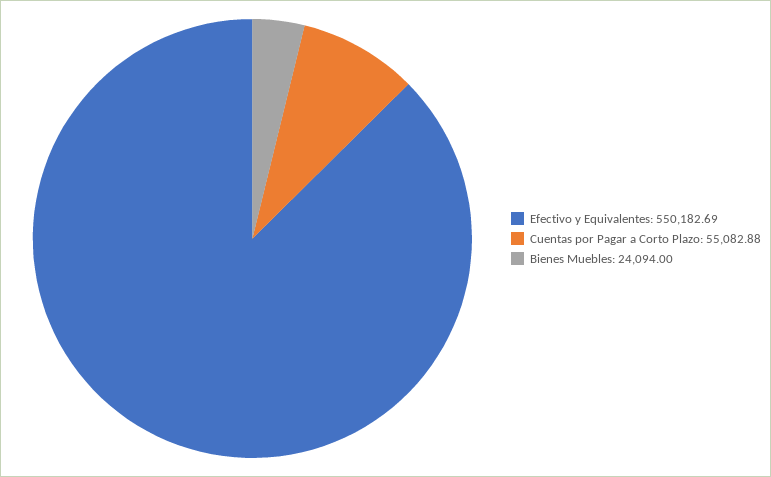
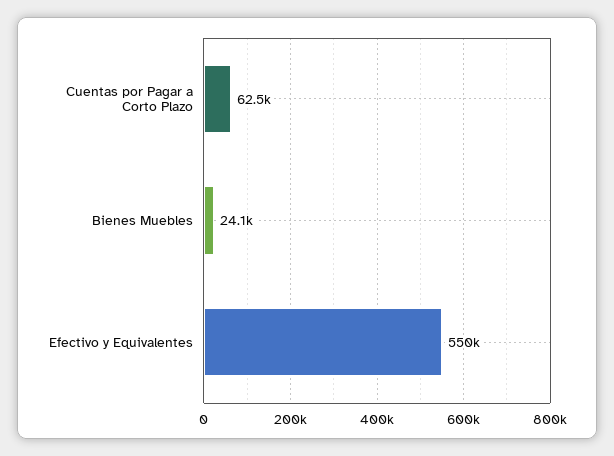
  {
    "Efectivo y Equivalentes": 550182.69,
-   "Cuentas por Pagar a Corto Plazo": 55082.88,
+   "Cuentas por Pagar a Corto Plazo": 62500,
    "Bienes Muebles": 24094
  }

